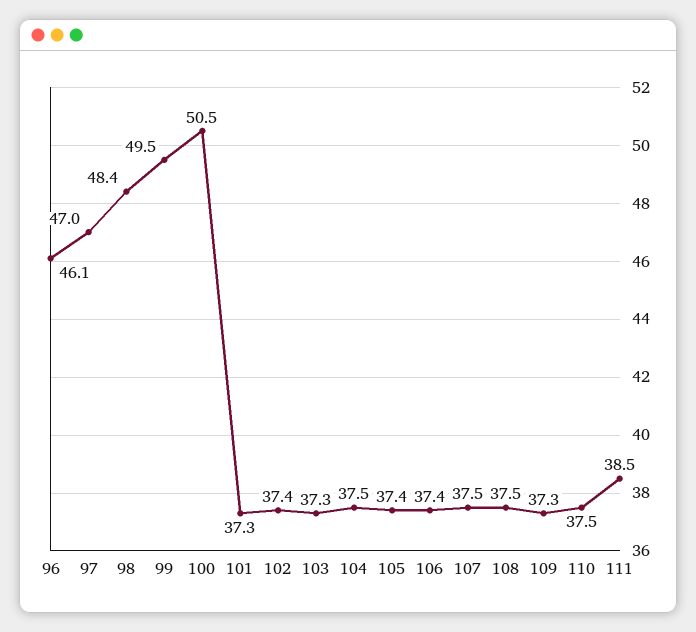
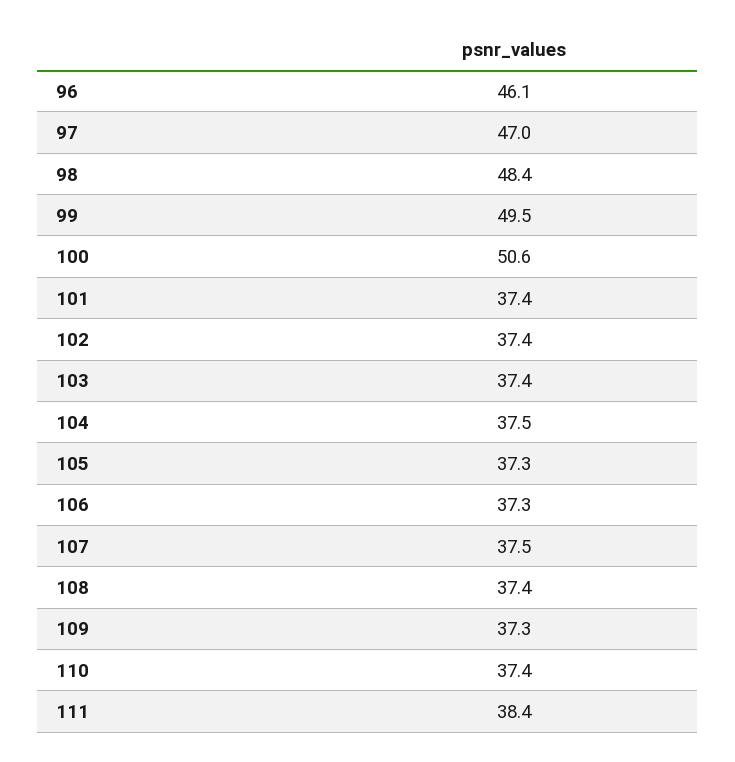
  {
    "96": 46.1,
    "97": 47,
    "98": 48.4,
    "99": 49.5,
-   "100": 50.5,
+   "100": 50.6,
-   "101": 37.3,
+   "101": 37.4,
    "102": 37.4,
-   "103": 37.3,
+   "103": 37.4,
    "104": 37.5,
-   "105": 37.4,
+   "105": 37.3,
-   "106": 37.4,
+   "106": 37.3,
    "107": 37.5,
-   "108": 37.5,
+   "108": 37.4,
    "109": 37.3,
-   "110": 37.5,
+   "110": 37.4,
-   "111": 38.5
+   "111": 38.4
  }

